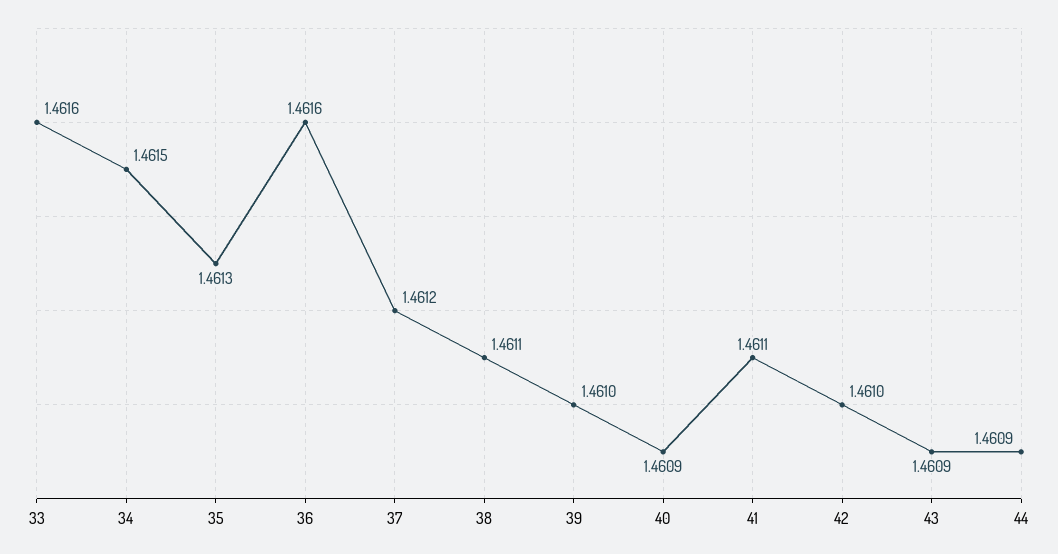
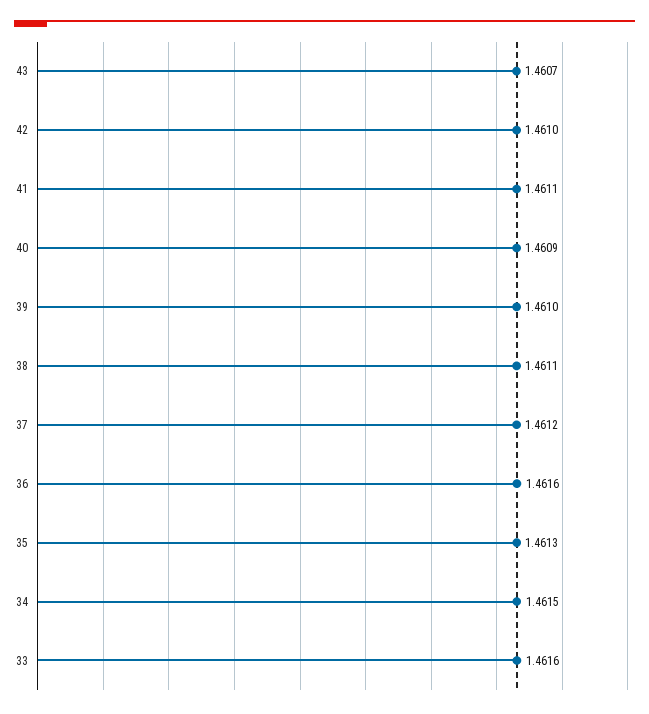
  {
    "33": 1.4616,
    "34": 1.4615,
    "35": 1.4613,
    "36": 1.4616,
    "37": 1.4612,
    "38": 1.4611,
    "39": 1.461,
    "40": 1.4609,
    "41": 1.4611,
    "42": 1.461,
-   "43": 1.4609,
+   "43": 1.4607
-   "44": 1.4609
  }

